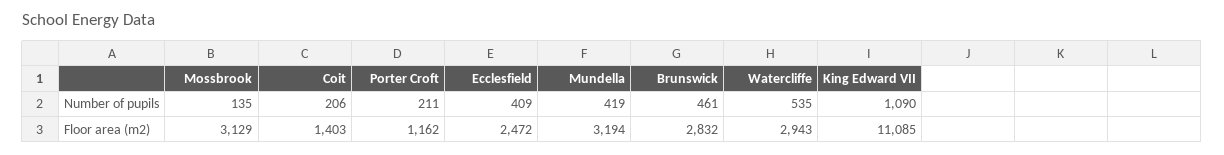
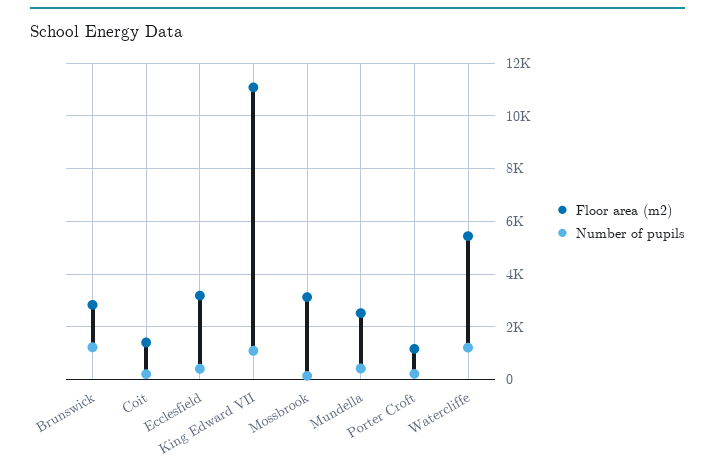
  {
    "Number of pupils": {
      "Mossbrook": 135,
      "Coit": 206,
      "Porter Croft": 211,
      "Ecclesfield": 409,
      "Mundella": 419,
-     "Brunswick": 461,
+     "Brunswick": 1250,
-     "Watercliffe": 535,
+     "Watercliffe": 1250,
      "King Edward VII": 1090
    },
    "Floor area (m2)": {
      "Mossbrook": 3129,
      "Coit": 1403,
      "Porter Croft": 1162,
-     "Ecclesfield": 2472,
+     "Ecclesfield": 3250,
-     "Mundella": 3194,
+     "Mundella": 2500,
      "Brunswick": 2832,
-     "Watercliffe": 2943,
+     "Watercliffe": 5500,
      "King Edward VII": 11085
    }
  }

